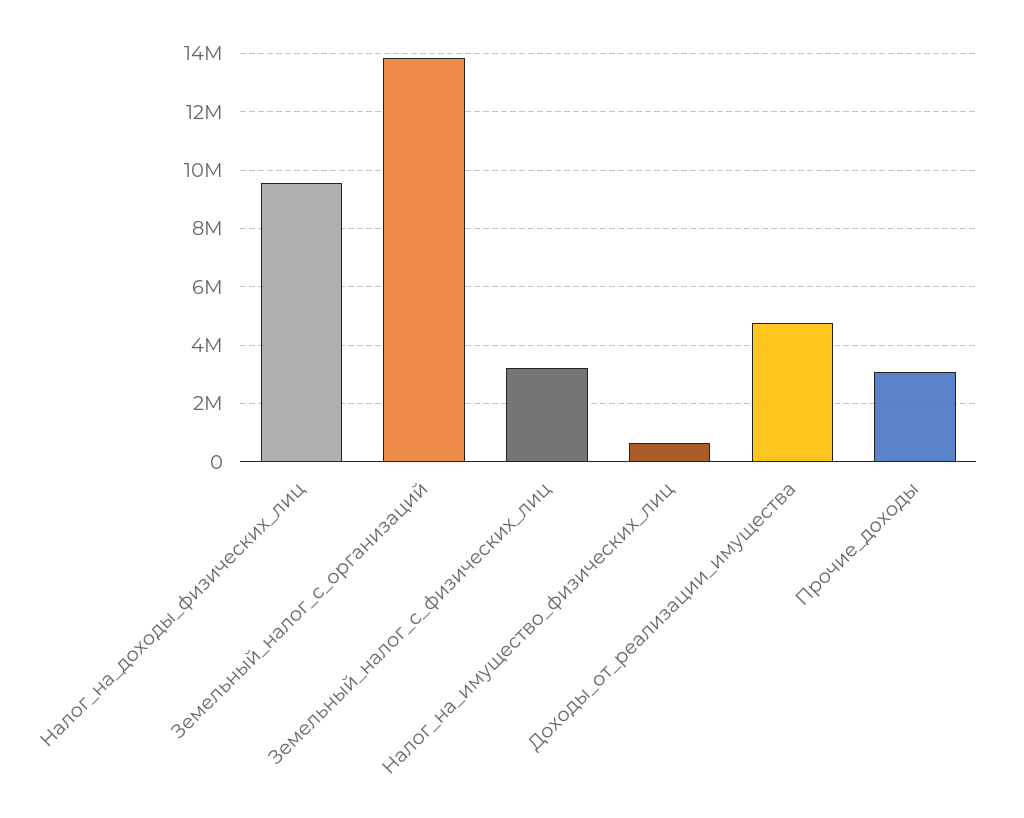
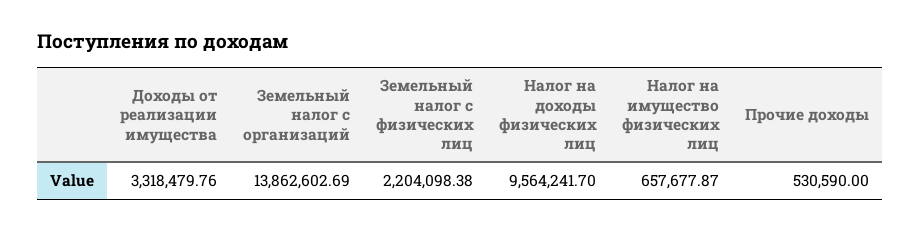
  {
    "Налог_на_доходы_физических_лиц": 9564241.7,
    "Земельный_налог_с_организаций": 13862602.69,
-   "Земельный_налог_с_физических_лиц": 3250000,
+   "Земельный_налог_с_физических_лиц": 2204098.38,
    "Налог_на_имущество_физических_лиц": 657677.87,
-   "Доходы_от_реализации_имущества": 4750000,
+   "Доходы_от_реализации_имущества": 3318479.76,
-   "Прочие_доходы": 3000000
+   "Прочие_доходы": 530590
  }

